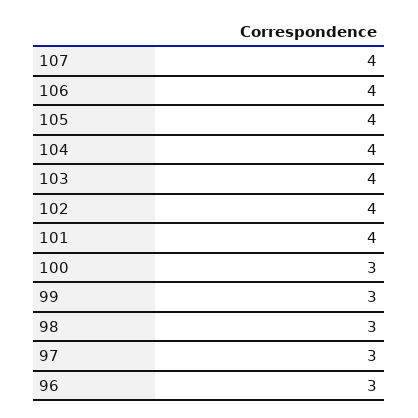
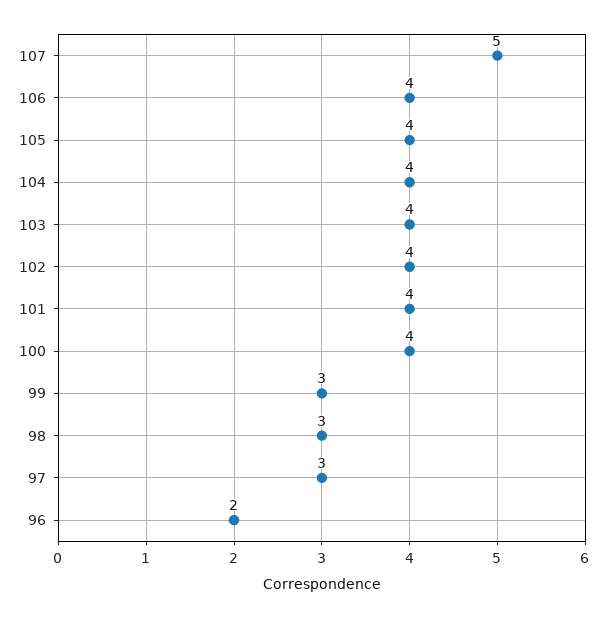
  {
-   "107": 4,
+   "107": 5,
    "106": 4,
    "105": 4,
    "104": 4,
    "103": 4,
    "102": 4,
    "101": 4,
-   "100": 3,
+   "100": 4,
    "99": 3,
    "98": 3,
    "97": 3,
-   "96": 3
+   "96": 2
  }

